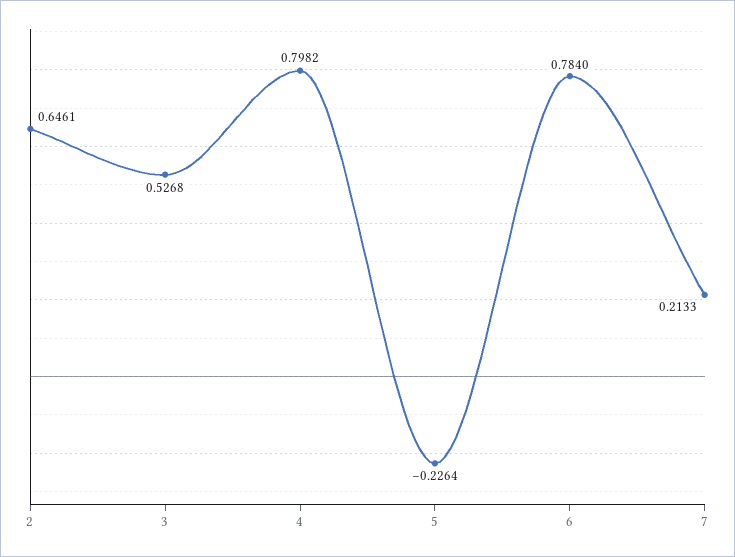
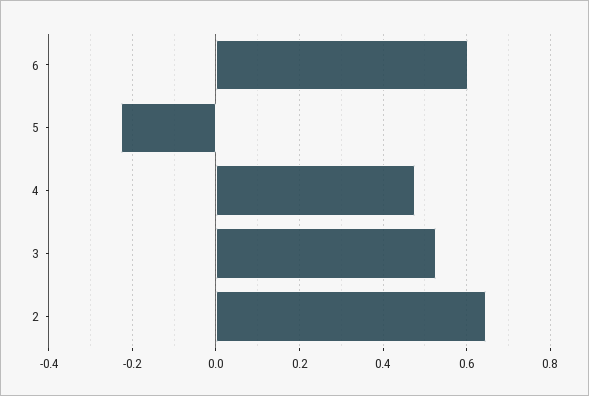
  {
    "2": 0.6461,
    "3": 0.5268,
-   "4": 0.7982,
+   "4": 0.48,
    "5": -0.2264,
-   "6": 0.784,
+   "6": 0.6
-   "7": 0.2133
  }

